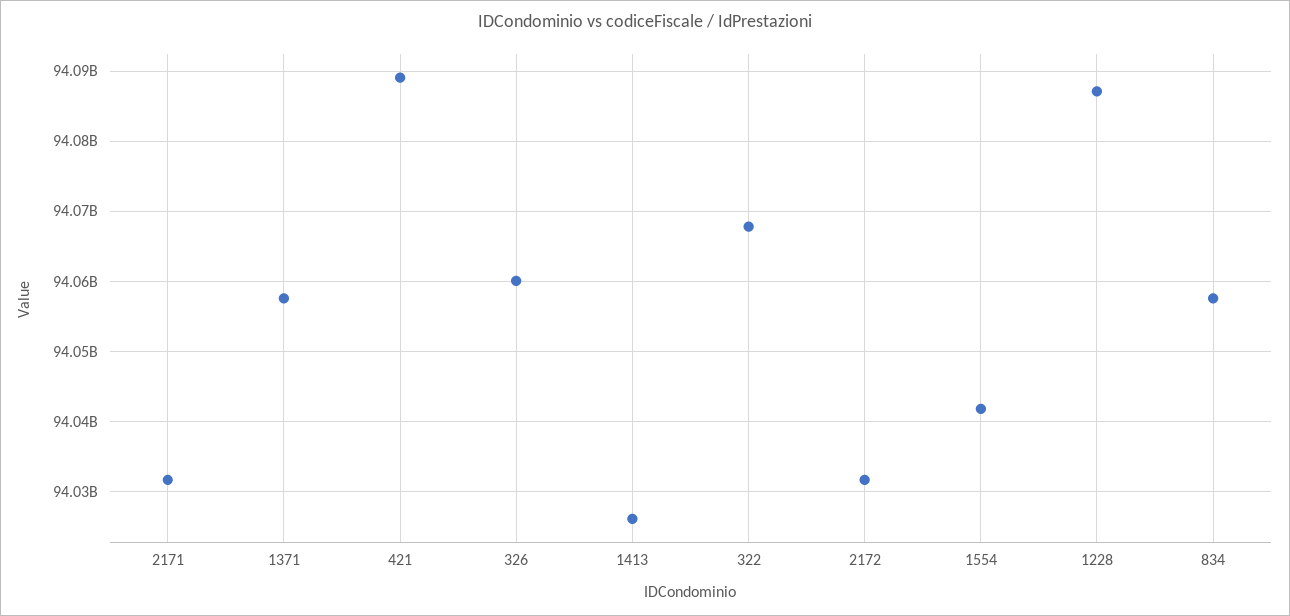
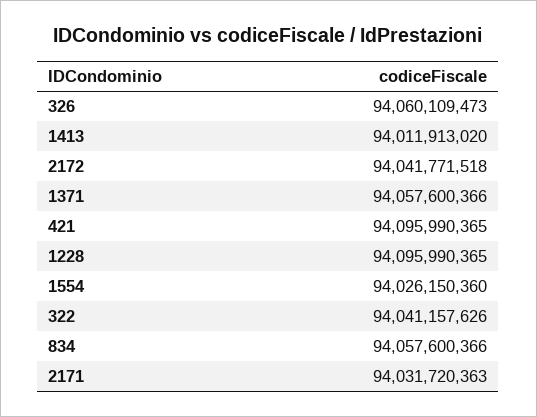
  {
    "2171": 94031720363,
    "1371": 94057600366,
-   "421": 94089000000,
+   "421": 94095990365,
    "326": 94060109473,
-   "1413": 94026000000,
+   "1413": 94011913020,
-   "322": 94068000000,
+   "322": 94041157626,
-   "2172": 94032000000,
+   "2172": 94041771518,
-   "1554": 94042000000,
+   "1554": 94026150360,
-   "1228": 94087000000,
+   "1228": 94095990365,
    "834": 94057600366
  }

